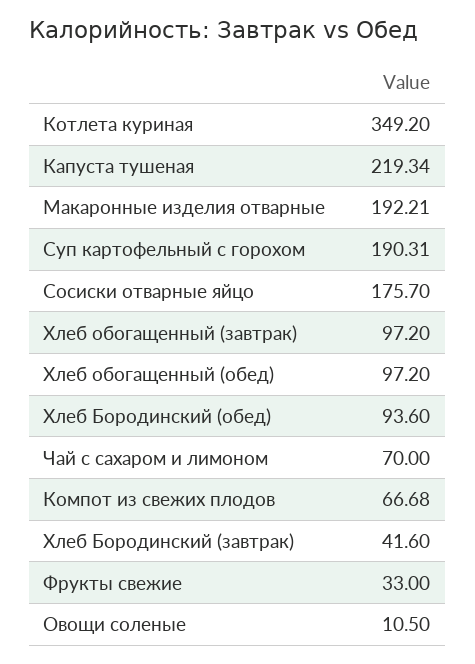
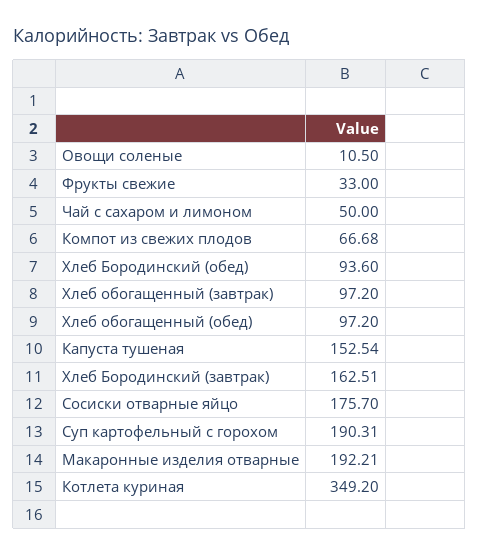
  {
    "Котлета куриная": 349.2,
-   "Капуста тушеная": 219.34,
+   "Капуста тушеная": 152.54,
    "Макаронные изделия отварные": 192.21,
    "Суп картофельный с горохом": 190.31,
    "Сосиски отварные яйцо": 175.7,
    "Хлеб обогащенный (завтрак)": 97.2,
    "Хлеб обогащенный (обед)": 97.2,
    "Хлеб Бородинский (обед)": 93.6,
-   "Чай с сахаром и лимоном": 70,
+   "Чай с сахаром и лимоном": 50,
    "Компот из свежих плодов": 66.68,
-   "Хлеб Бородинский (завтрак)": 41.6,
+   "Хлеб Бородинский (завтрак)": 162.51,
    "Фрукты свежие": 33,
    "Овощи соленые": 10.5
  }

